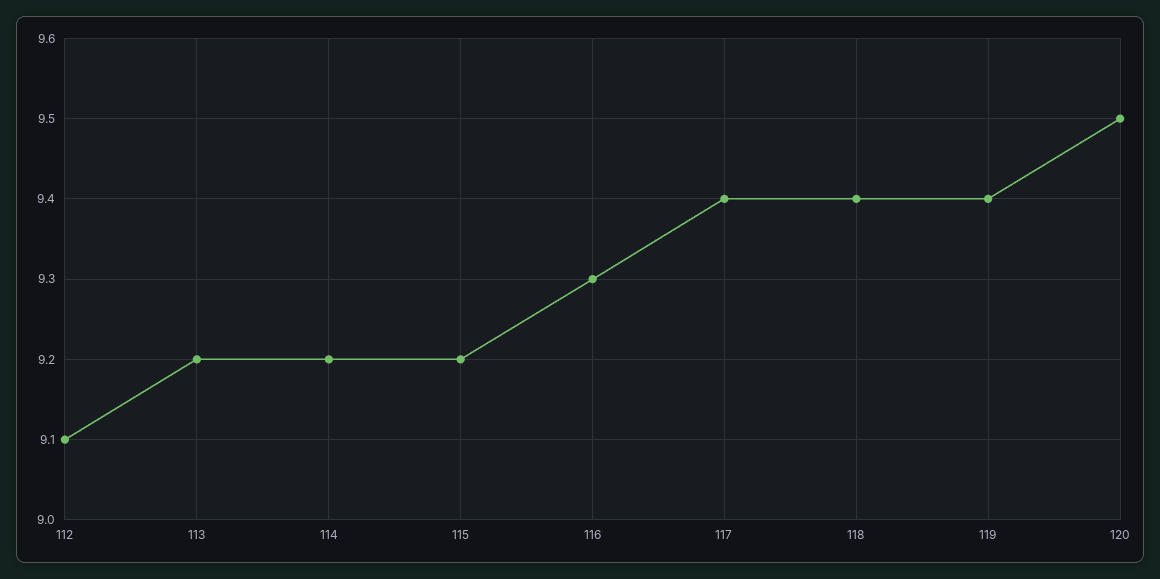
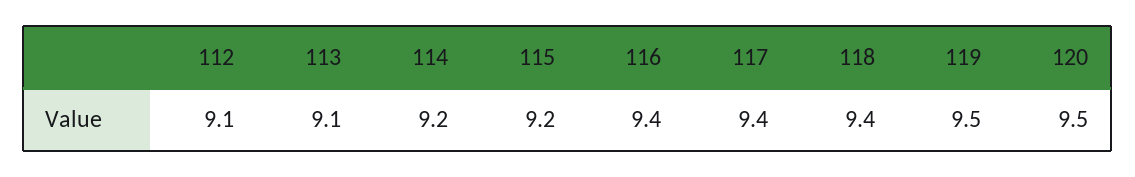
  {
    "112": 9.1,
-   "113": 9.2,
+   "113": 9.1,
    "114": 9.2,
    "115": 9.2,
-   "116": 9.3,
+   "116": 9.4,
    "117": 9.4,
    "118": 9.4,
-   "119": 9.4,
+   "119": 9.5,
    "120": 9.5
  }

